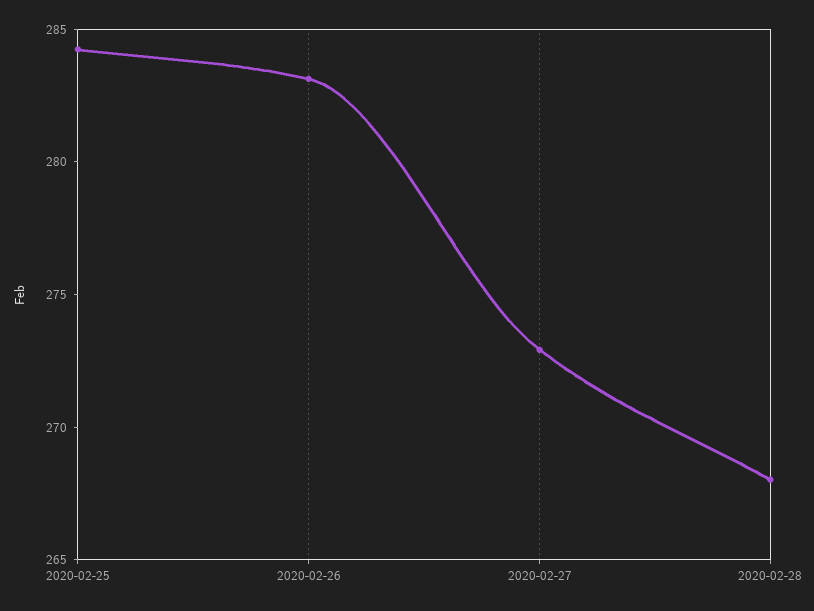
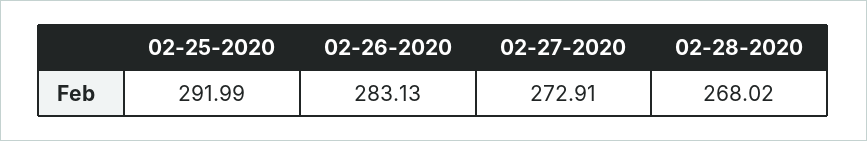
  {
-   "2020-02-25": 284,
+   "2020-02-25": 291.99,
    "2020-02-26": 283.13,
    "2020-02-27": 272.91,
    "2020-02-28": 268.02
  }

